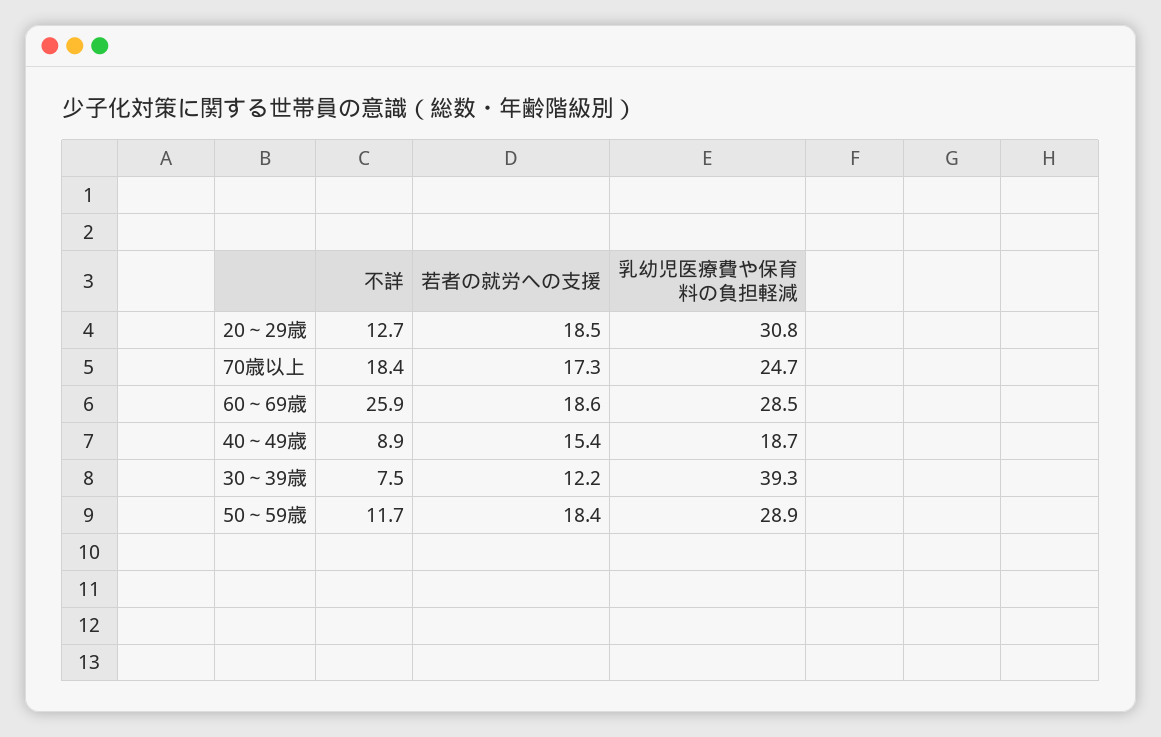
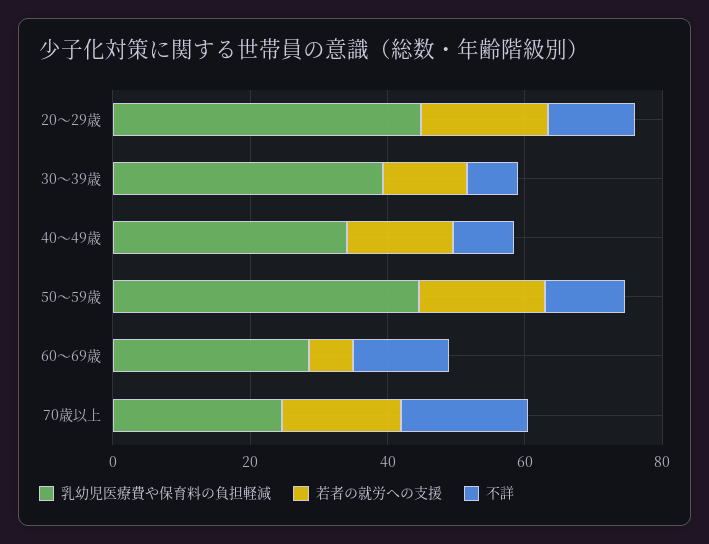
  {
    "不詳": {
      "20～29歳": 12.7,
      "70歳以上": 18.4,
-     "60～69歳": 25.9,
+     "60～69歳": 15,
      "40～49歳": 8.9,
      "30～39歳": 7.5,
      "50～59歳": 11.7
    },
    "若者の就労への支援": {
      "20～29歳": 18.5,
      "70歳以上": 17.3,
-     "60～69歳": 18.6,
+     "60～69歳": 5,
      "40～49歳": 15.4,
      "30～39歳": 12.2,
      "50～59歳": 18.4
    },
    "乳幼児医療費や保育料の負担軽減": {
-     "20～29歳": 30.8,
+     "20～29歳": 45,
      "70歳以上": 24.7,
      "60～69歳": 28.5,
-     "40～49歳": 18.7,
+     "40～49歳": 35,
      "30～39歳": 39.3,
-     "50～59歳": 28.9
+     "50～59歳": 45
    }
  }

